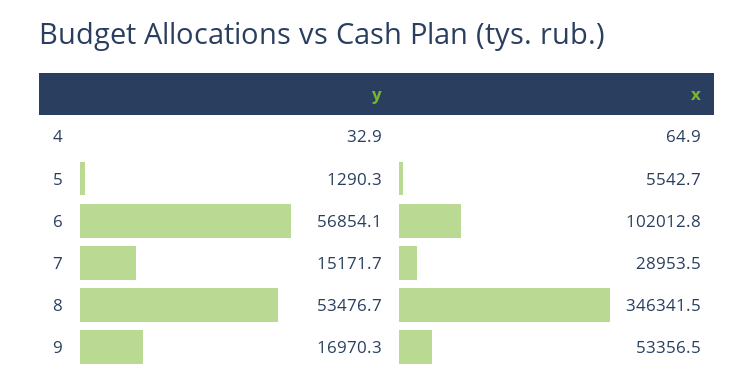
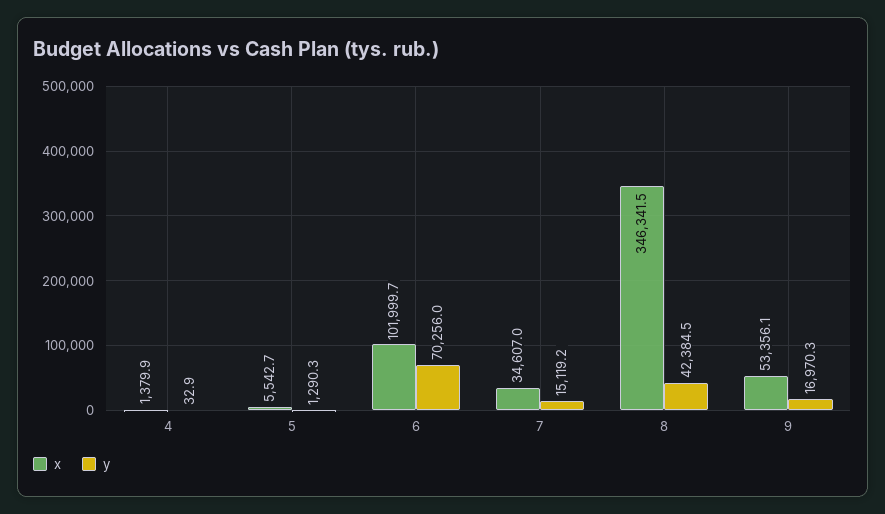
  {
    "y": {
      "4": 32.9,
      "5": 1290.3,
-     "6": 56854.1,
+     "6": 70256,
-     "7": 15171.7,
+     "7": 15119.2,
-     "8": 53476.7,
+     "8": 42384.5,
      "9": 16970.3
    },
    "x": {
-     "4": 64.9,
+     "4": 1379.9,
      "5": 5542.7,
-     "6": 102012.8,
+     "6": 101999.7,
-     "7": 28953.5,
+     "7": 34607,
      "8": 346341.5,
-     "9": 53356.5
+     "9": 53356.1
    }
  }

